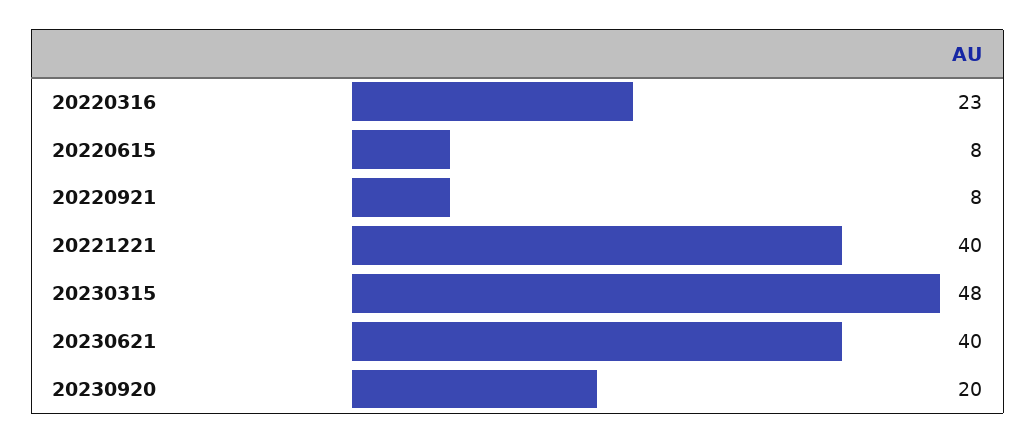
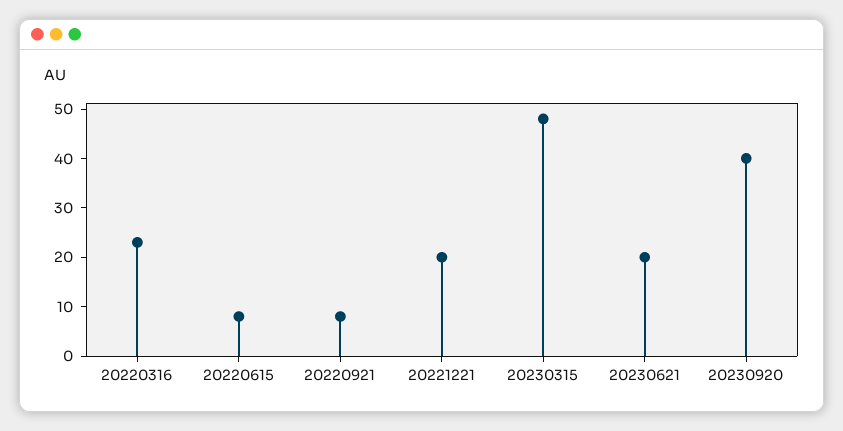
  {
    "20220316": 23,
    "20220615": 8,
    "20220921": 8,
-   "20221221": 40,
+   "20221221": 20,
    "20230315": 48,
-   "20230621": 40,
+   "20230621": 20,
-   "20230920": 20
+   "20230920": 40
  }

